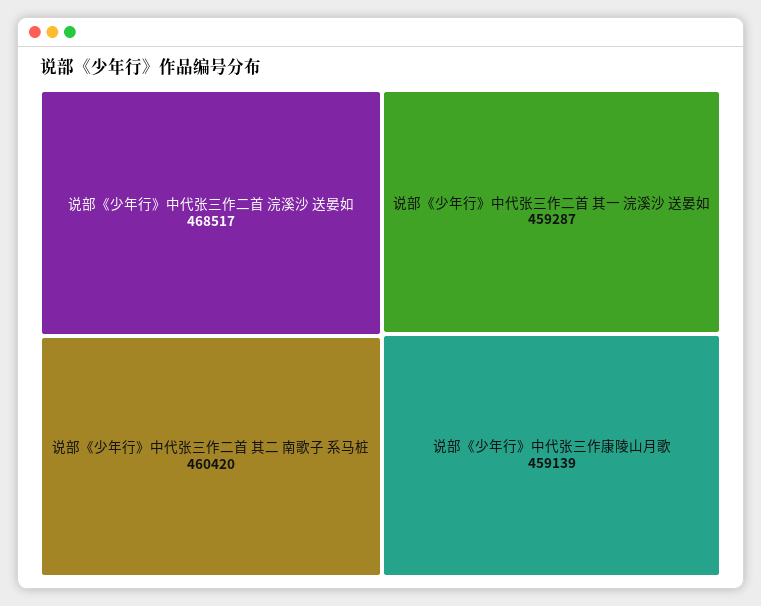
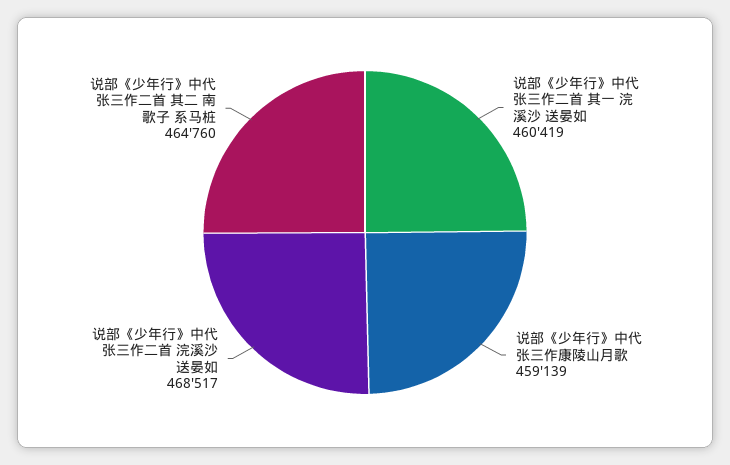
  {
    "说部《少年行》中代张三作二首 浣溪沙 送晏如": 468517,
-   "说部《少年行》中代张三作二首 其二 南歌子 系马桩": 460420,
+   "说部《少年行》中代张三作二首 其二 南歌子 系马桩": 464760,
-   "说部《少年行》中代张三作二首 其一 浣溪沙 送晏如": 459287,
+   "说部《少年行》中代张三作二首 其一 浣溪沙 送晏如": 460419,
    "说部《少年行》中代张三作康陵山月歌": 459139
  }

